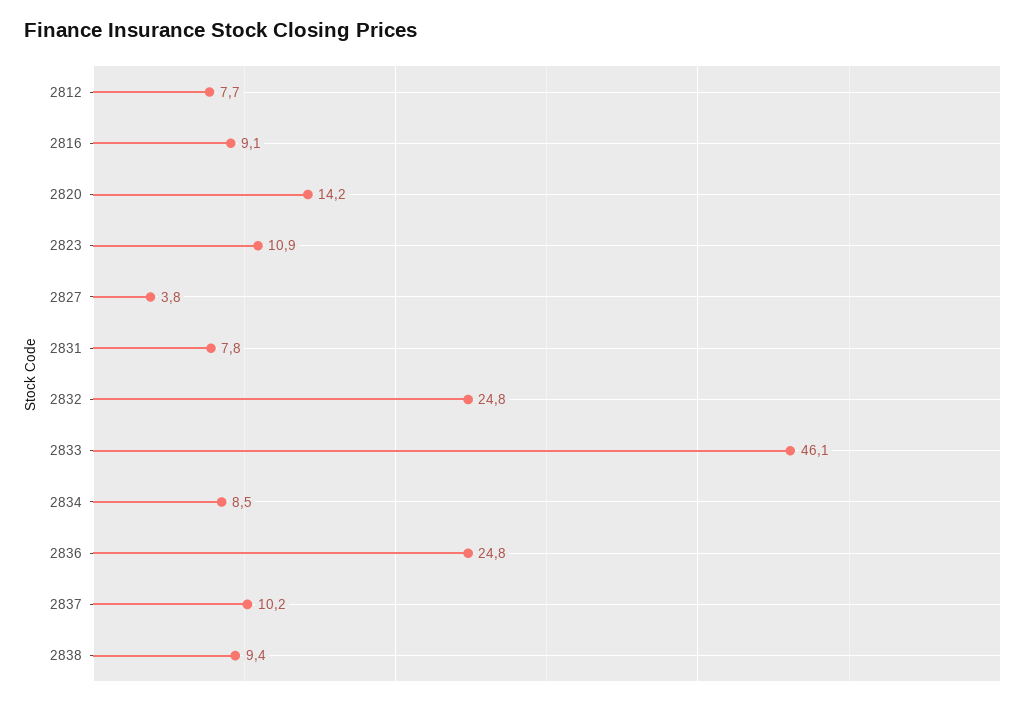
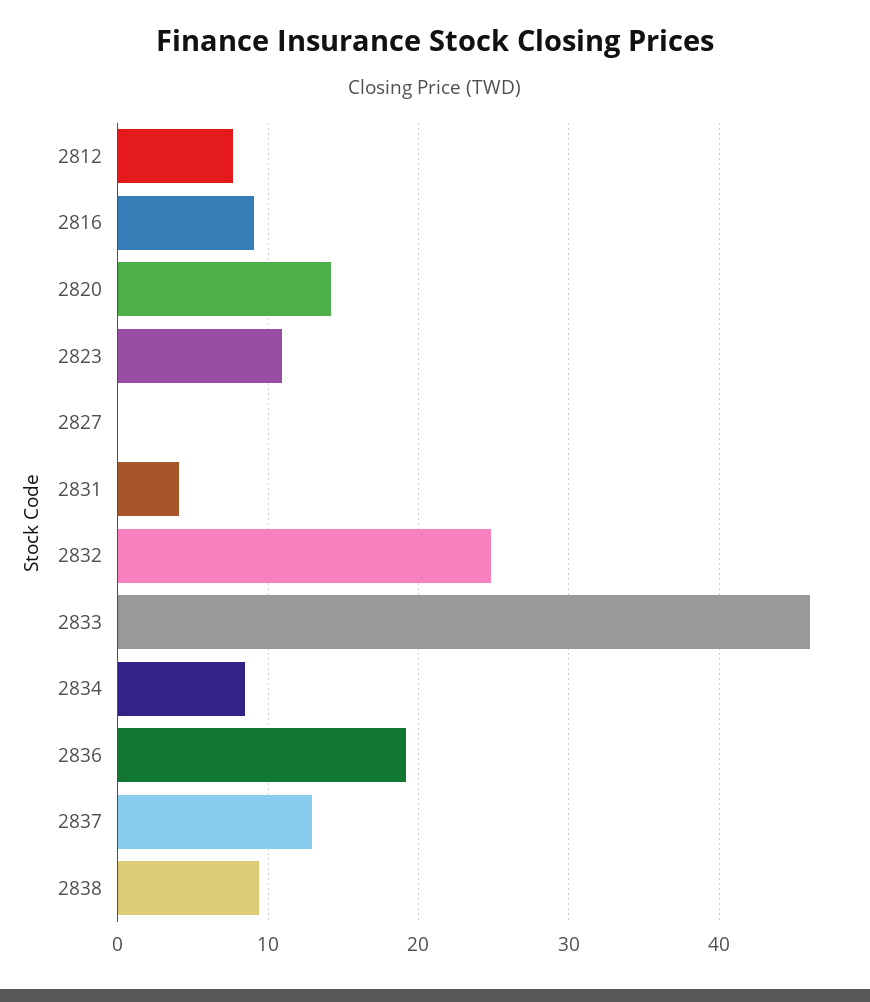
  {
    "2812": 7.7,
    "2816": 9.1,
    "2820": 14.2,
    "2823": 10.9,
-   "2827": 3.8,
+   "2827": 0,
-   "2831": 7.8,
+   "2831": 4,
    "2832": 24.8,
    "2833": 46.1,
    "2834": 8.5,
-   "2836": 24.8,
+   "2836": 19,
-   "2837": 10.2,
+   "2837": 13,
    "2838": 9.4
  }

